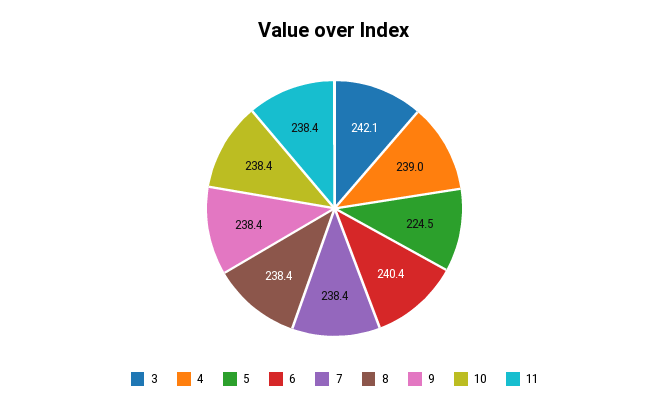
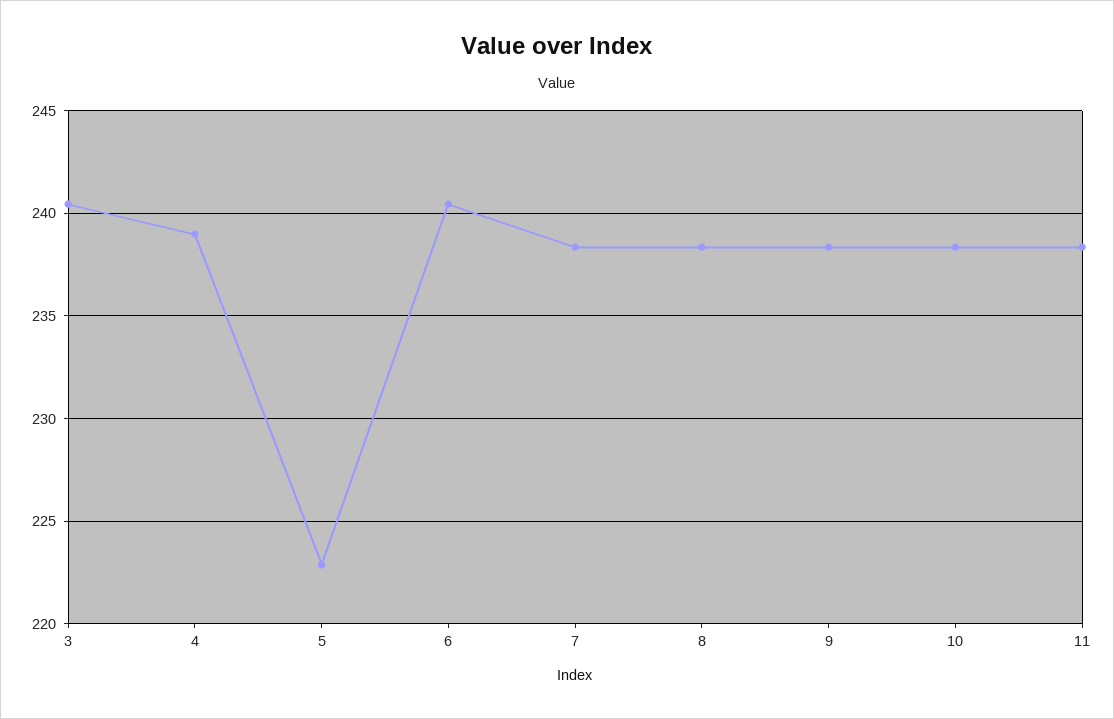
  {
-   "3": 242.1,
+   "3": 240.5,
    "4": 239,
-   "5": 224.5,
+   "5": 223,
    "6": 240.4,
    "7": 238.4,
    "8": 238.4,
    "9": 238.4,
    "10": 238.4,
    "11": 238.4
  }

